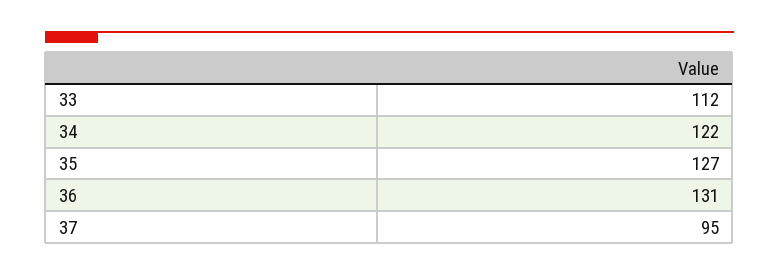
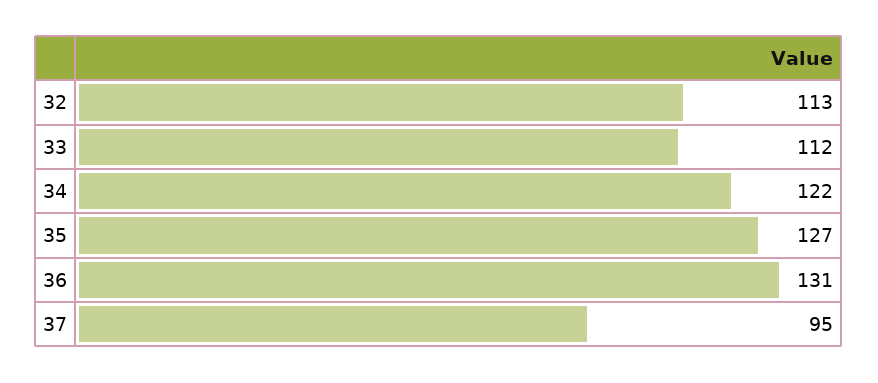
  {
    "33": 112,
    "34": 122,
    "35": 127,
    "36": 131,
-   "37": 95
+   "37": 95,
+   "32": 113
  }

